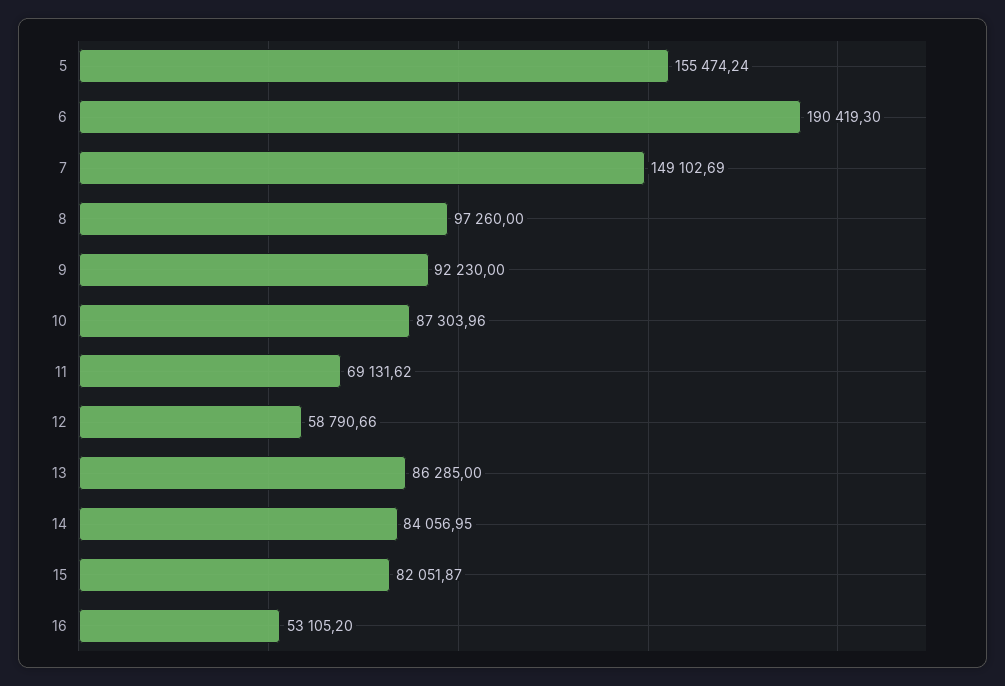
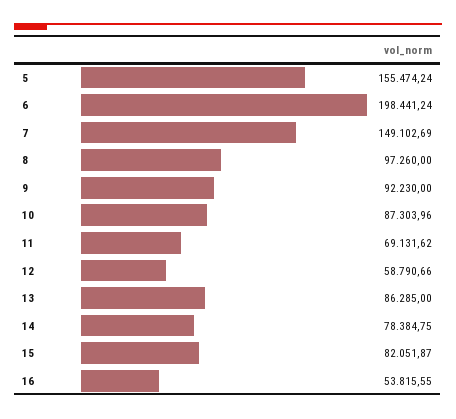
  {
    "5": 155474.24,
-   "6": 190419.3,
+   "6": 198441.24,
    "7": 149102.69,
    "8": 97260,
    "9": 92230,
    "10": 87303.96,
    "11": 69131.62,
    "12": 58790.66,
    "13": 86285,
-   "14": 84056.95,
+   "14": 78384.75,
    "15": 82051.87,
-   "16": 53105.2
+   "16": 53815.55
  }

